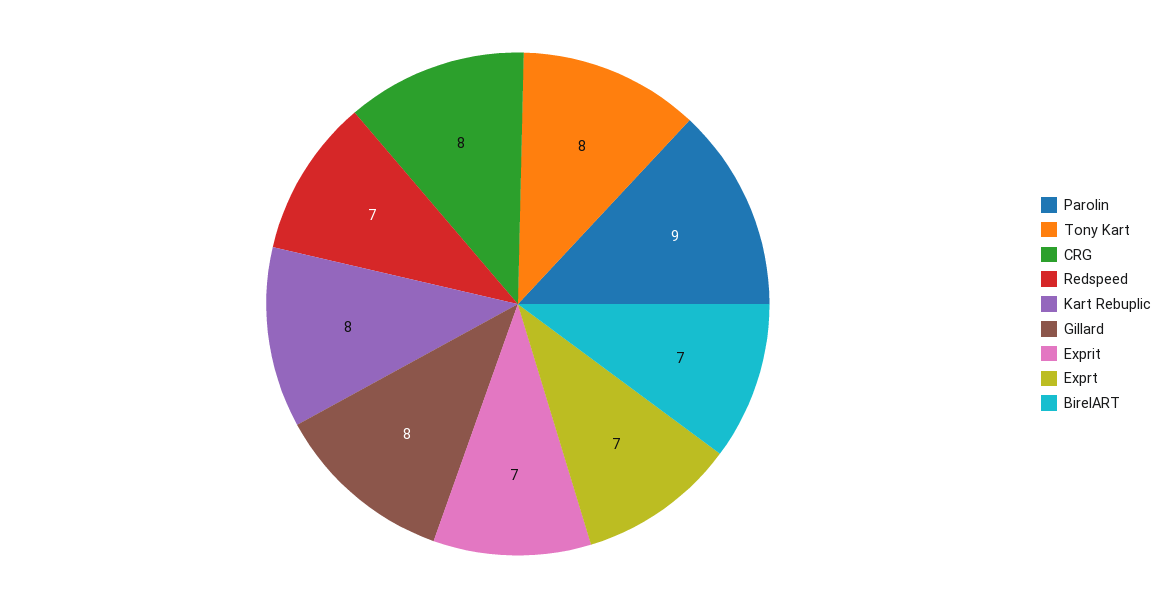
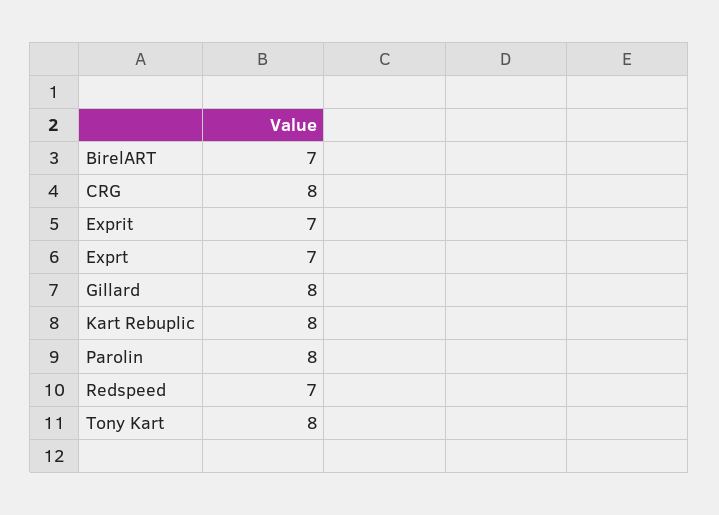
  {
-   "Parolin": 9,
+   "Parolin": 8,
    "Tony Kart": 8,
    "CRG": 8,
    "Redspeed": 7,
    "Kart Rebuplic": 8,
    "Gillard": 8,
    "Exprit": 7,
    "Exprt": 7,
    "BirelART": 7
  }

